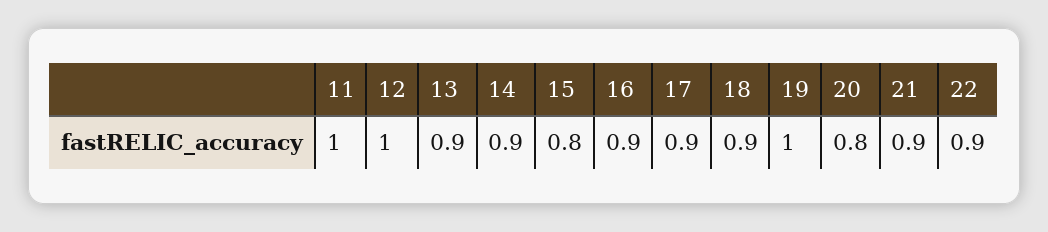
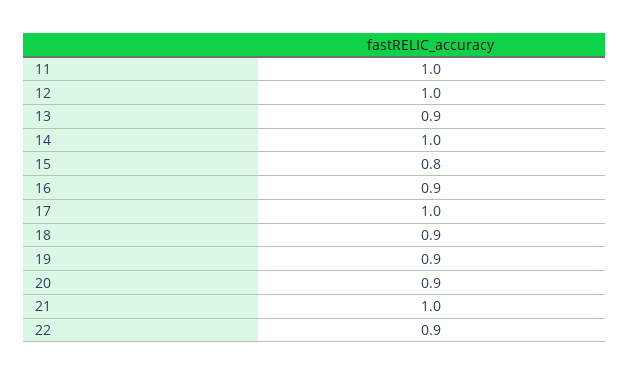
  {
    "11": 1,
    "12": 1,
    "13": 0.9,
-   "14": 0.9,
+   "14": 1,
    "15": 0.8,
    "16": 0.9,
-   "17": 0.9,
+   "17": 1,
    "18": 0.9,
-   "19": 1,
+   "19": 0.9,
-   "20": 0.8,
+   "20": 0.9,
-   "21": 0.9,
+   "21": 1,
    "22": 0.9
  }

